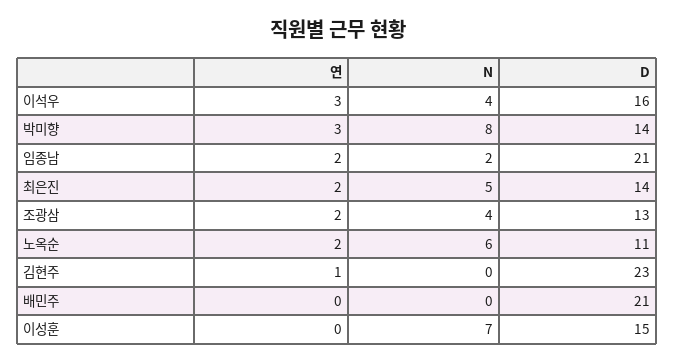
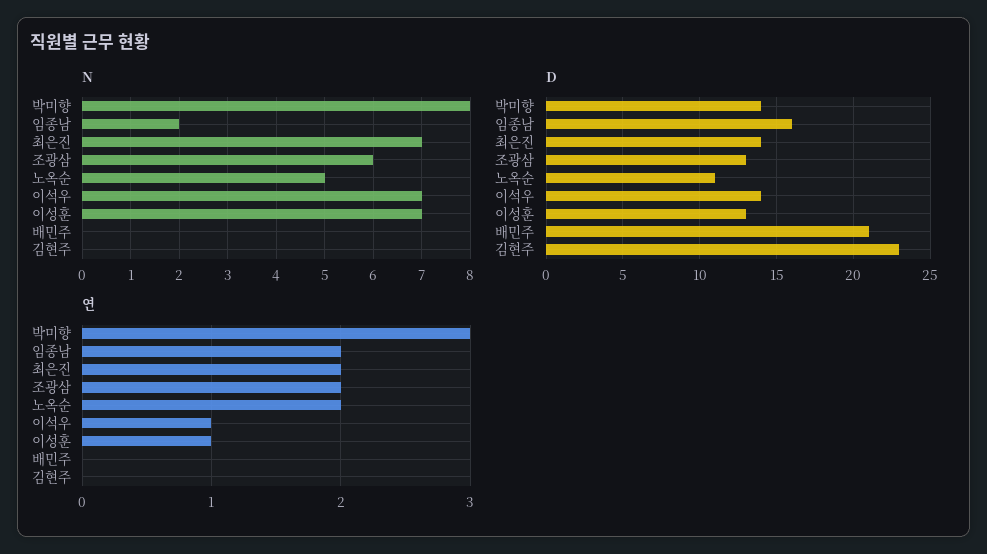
  {
    "연": {
-     "이석우": 3,
+     "이석우": 1,
      "박미향": 3,
      "임종남": 2,
      "최은진": 2,
      "조광삼": 2,
      "노옥순": 2,
-     "김현주": 1,
+     "김현주": 0,
      "배민주": 0,
-     "이성훈": 0
+     "이성훈": 1
    },
    "N": {
-     "이석우": 4,
+     "이석우": 7,
      "박미향": 8,
      "임종남": 2,
-     "최은진": 5,
+     "최은진": 7,
-     "조광삼": 4,
+     "조광삼": 6,
-     "노옥순": 6,
+     "노옥순": 5,
      "김현주": 0,
      "배민주": 0,
      "이성훈": 7
    },
    "D": {
-     "이석우": 16,
+     "이석우": 14,
      "박미향": 14,
-     "임종남": 21,
+     "임종남": 16,
      "최은진": 14,
      "조광삼": 13,
      "노옥순": 11,
      "김현주": 23,
      "배민주": 21,
-     "이성훈": 15
+     "이성훈": 13
    }
  }

